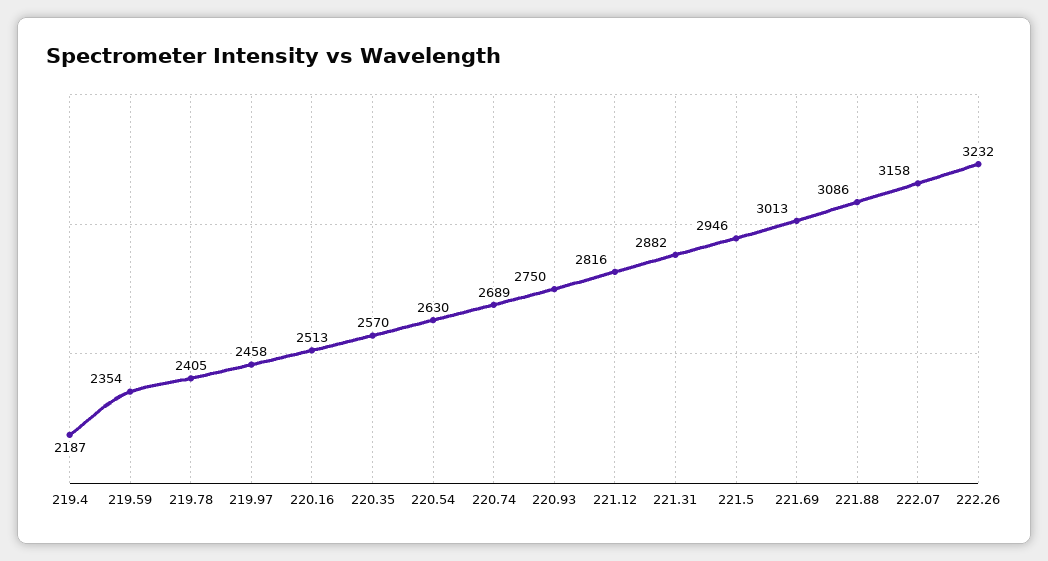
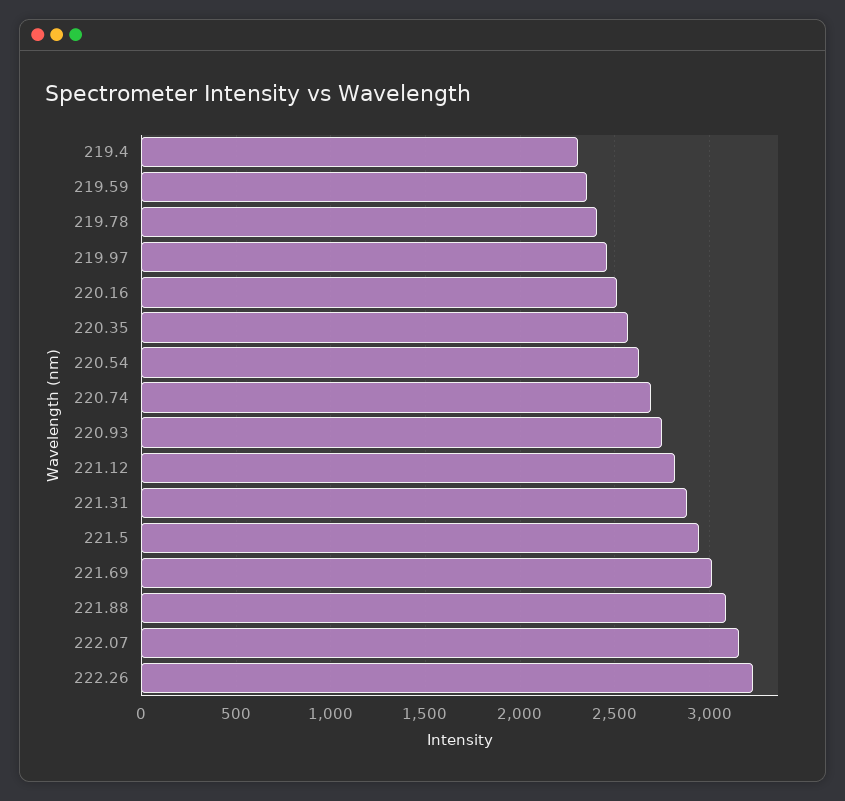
  {
-   "219.4": 2187,
+   "219.4": 2300,
    "219.59": 2354,
    "219.78": 2405,
    "219.97": 2458,
    "220.16": 2513,
    "220.35": 2570,
    "220.54": 2630,
    "220.74": 2689,
    "220.93": 2750,
    "221.12": 2816,
    "221.31": 2882,
    "221.5": 2946,
    "221.69": 3013,
    "221.88": 3086,
    "222.07": 3158,
    "222.26": 3232
  }

